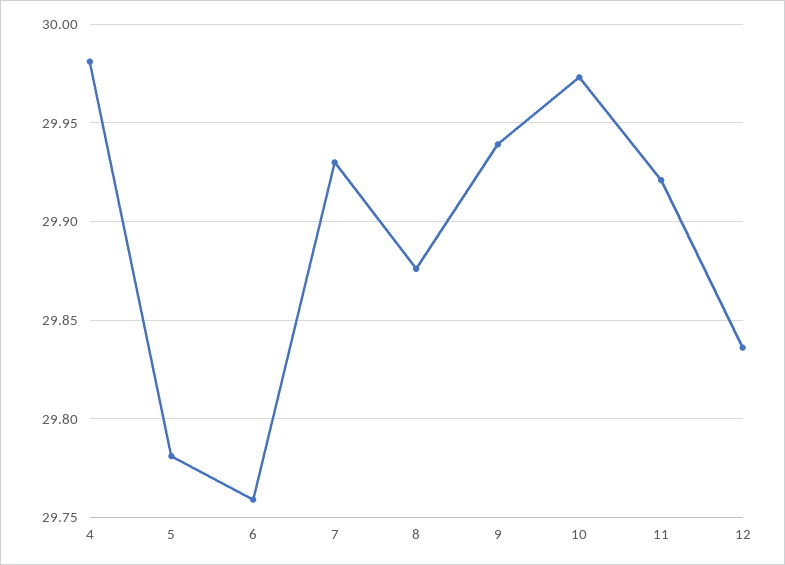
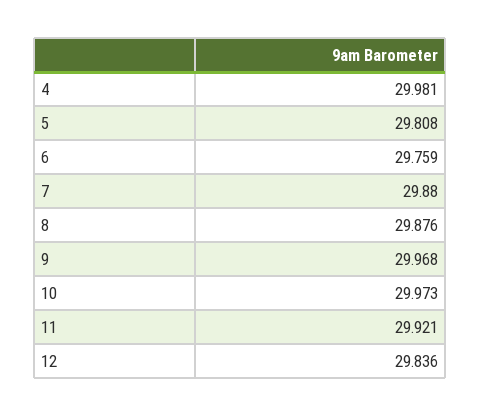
  {
    "4": 29.981,
-   "5": 29.78,
+   "5": 29.808,
    "6": 29.759,
-   "7": 29.93,
+   "7": 29.88,
    "8": 29.876,
-   "9": 29.94,
+   "9": 29.968,
    "10": 29.973,
    "11": 29.921,
    "12": 29.836
  }

